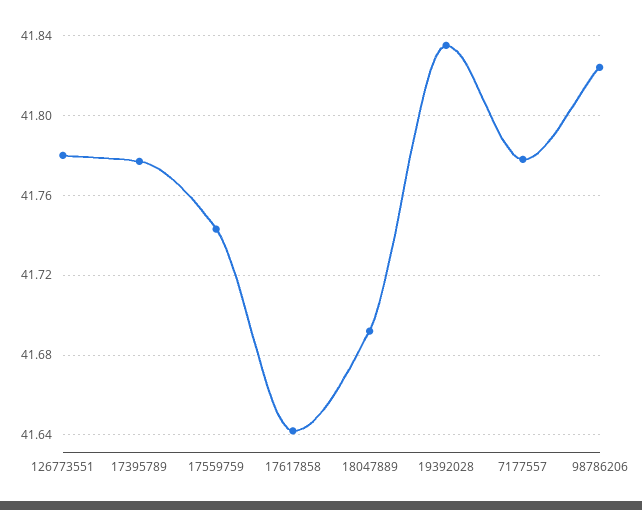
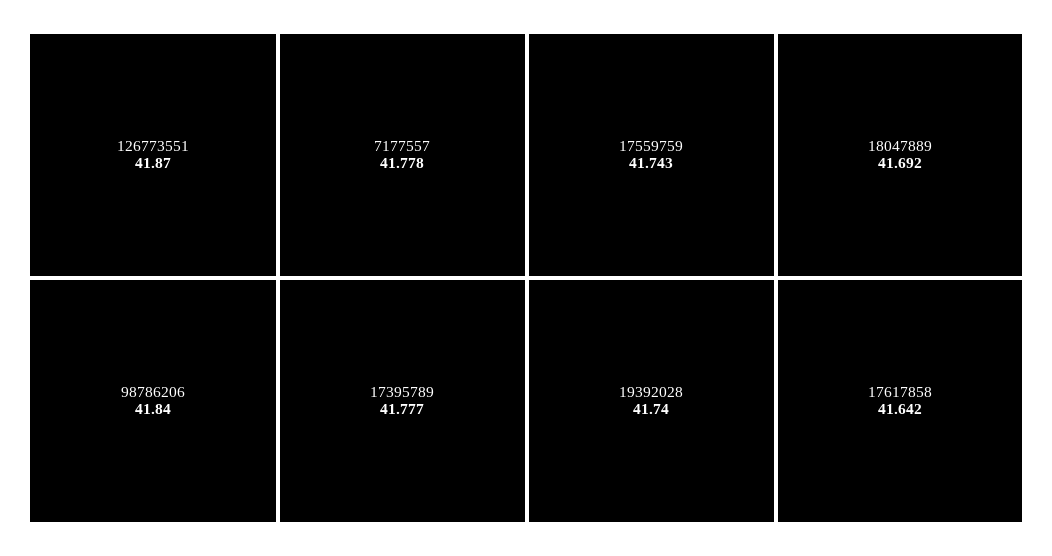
  {
-   "126773551": 41.78,
+   "126773551": 41.87,
    "17395789": 41.777,
    "17559759": 41.743,
    "17617858": 41.642,
    "18047889": 41.692,
-   "19392028": 41.835,
+   "19392028": 41.74,
    "7177557": 41.778,
-   "98786206": 41.825
+   "98786206": 41.84
  }

